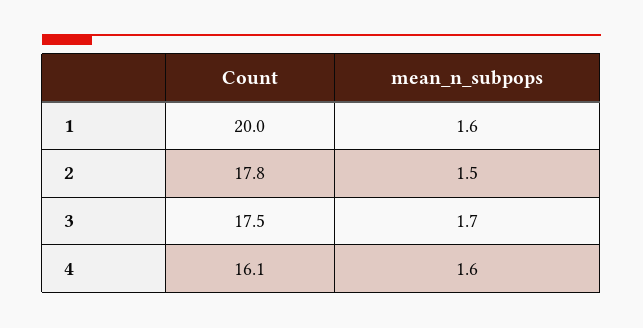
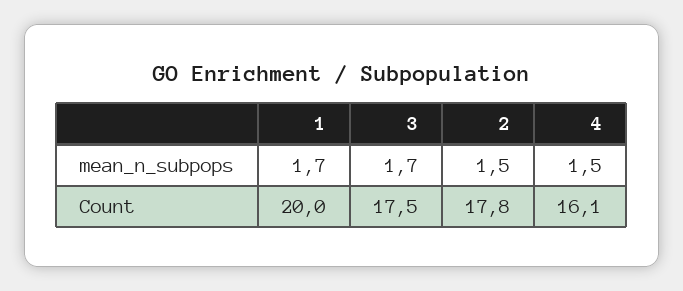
  {
    "Count": {
      "1": 20,
      "2": 17.8,
      "3": 17.5,
      "4": 16.1
    },
    "mean_n_subpops": {
-     "1": 1.6,
+     "1": 1.7,
      "2": 1.5,
      "3": 1.7,
-     "4": 1.6
+     "4": 1.5
    }
  }

